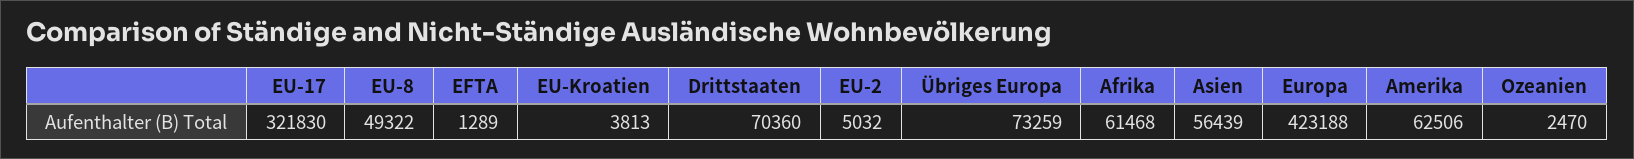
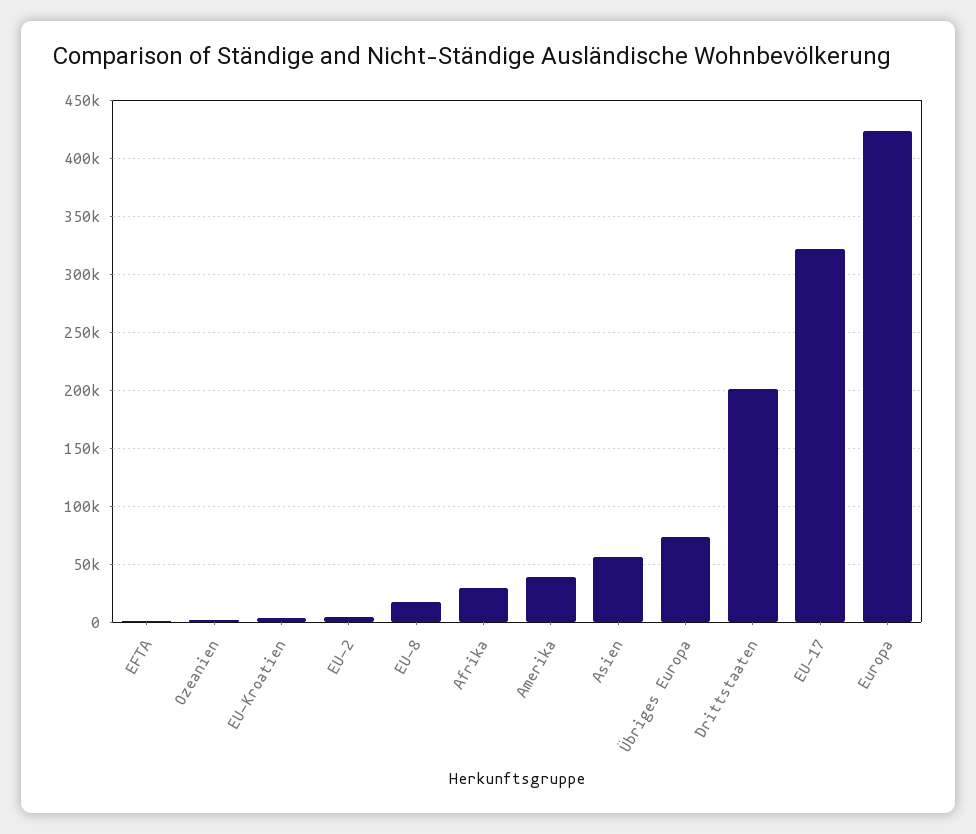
  {
    "EU-17": 321830,
-   "EU-8": 49322,
+   "EU-8": 20000,
    "EFTA": 1289,
    "EU-Kroatien": 3813,
-   "Drittstaaten": 70360,
+   "Drittstaaten": 200000,
    "EU-2": 5032,
    "Übriges Europa": 73259,
-   "Afrika": 61468,
+   "Afrika": 30000,
    "Asien": 56439,
    "Europa": 423188,
-   "Amerika": 62506,
+   "Amerika": 40000,
    "Ozeanien": 2470
  }

